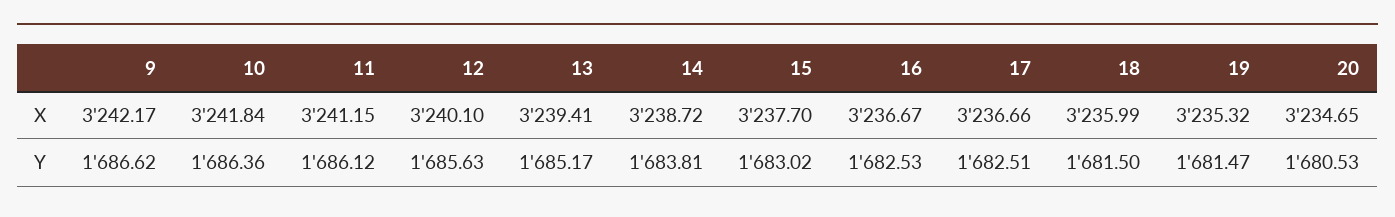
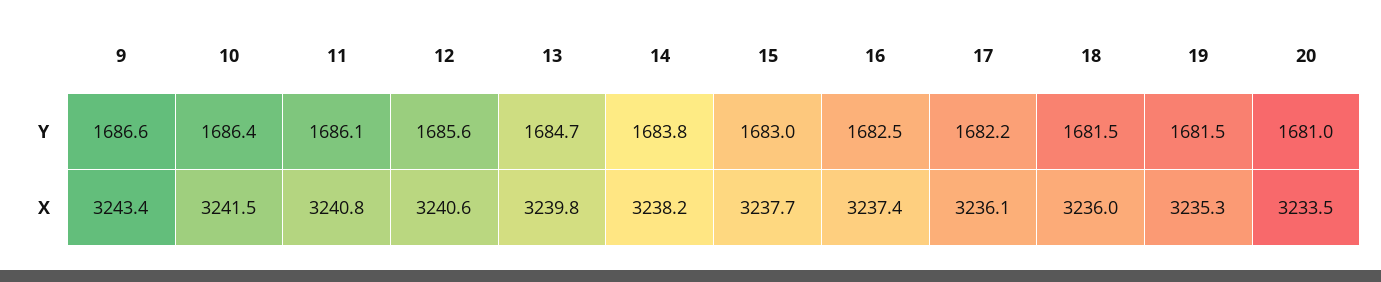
  {
    "9": {
-     "X": 3242.17,
+     "X": 3243.4,
      "Y": 1686.62
    },
    "10": {
-     "X": 3241.84,
+     "X": 3241.5,
      "Y": 1686.36
    },
    "11": {
-     "X": 3241.15,
+     "X": 3240.8,
      "Y": 1686.12
    },
    "12": {
-     "X": 3240.1,
+     "X": 3240.6,
      "Y": 1685.63
    },
    "13": {
-     "X": 3239.41,
+     "X": 3239.8,
-     "Y": 1685.17
+     "Y": 1684.7
    },
    "14": {
-     "X": 3238.72,
+     "X": 3238.2,
      "Y": 1683.81
    },
    "15": {
      "X": 3237.7,
      "Y": 1683.02
    },
    "16": {
-     "X": 3236.67,
+     "X": 3237.4,
      "Y": 1682.53
    },
    "17": {
-     "X": 3236.66,
+     "X": 3236.1,
-     "Y": 1682.51
+     "Y": 1682.2
    },
    "18": {
      "X": 3235.99,
      "Y": 1681.5
    },
    "19": {
      "X": 3235.32,
      "Y": 1681.47
    },
    "20": {
-     "X": 3234.65,
+     "X": 3233.5,
-     "Y": 1680.53
+     "Y": 1681
    }
  }

